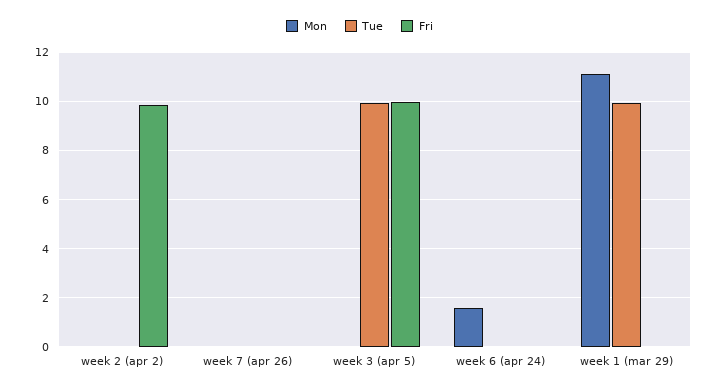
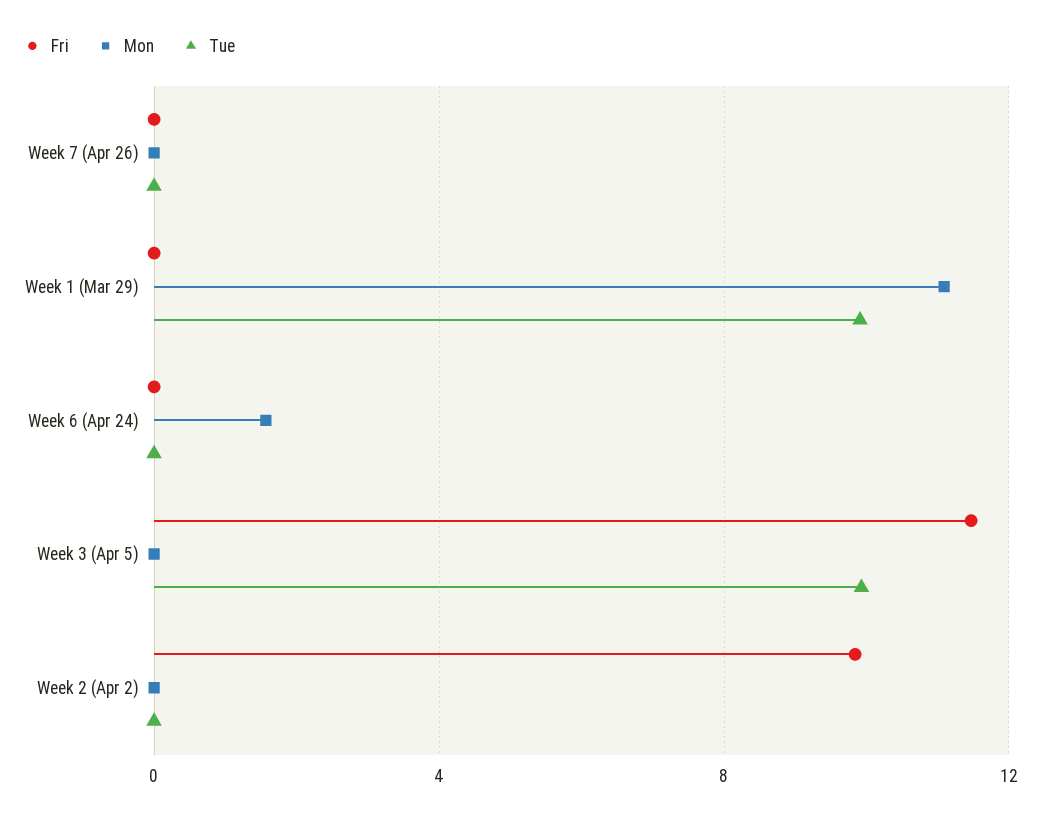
  {
    "Mon": {
      "week 2 (apr 2)": 0,
      "week 7 (apr 26)": 0,
      "week 3 (apr 5)": 0,
      "week 6 (apr 24)": 1.5,
      "week 1 (mar 29)": 11
    },
    "Tue": {
      "week 2 (apr 2)": 0,
      "week 7 (apr 26)": 0,
      "week 3 (apr 5)": 10,
      "week 6 (apr 24)": 0,
      "week 1 (mar 29)": 10
    },
    "Fri": {
      "week 2 (apr 2)": 9.75,
      "week 7 (apr 26)": 0,
-     "week 3 (apr 5)": 10,
+     "week 3 (apr 5)": 11.5,
      "week 6 (apr 24)": 0,
      "week 1 (mar 29)": 0
    }
  }

